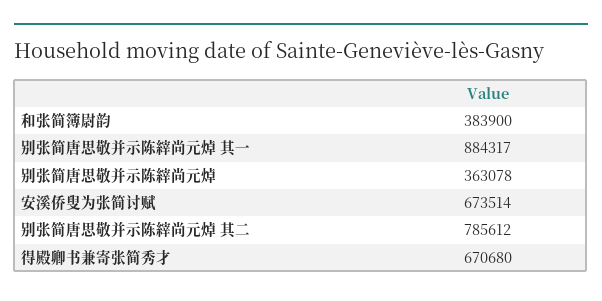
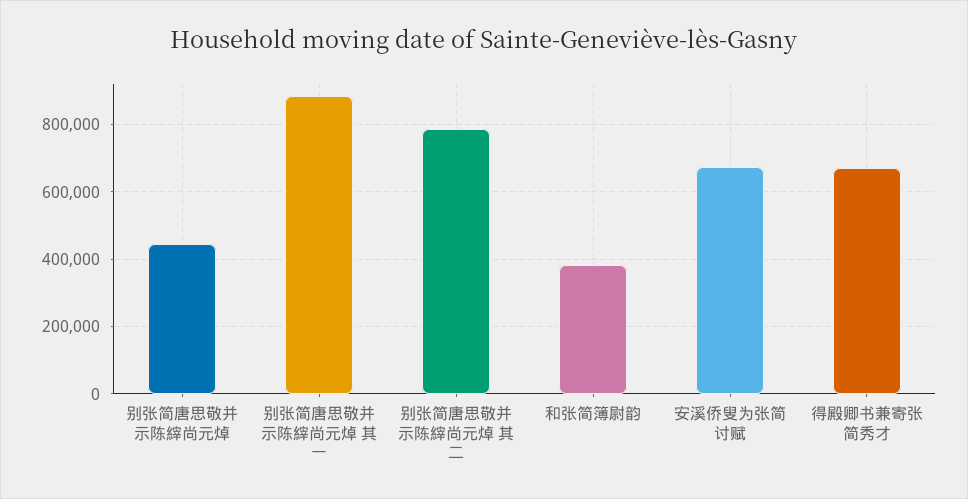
  {
    "和张简簿尉韵": 383900,
    "别张简唐思敬并示陈縡尚元焯 其一": 884317,
-   "别张简唐思敬并示陈縡尚元焯": 363078,
+   "别张简唐思敬并示陈縡尚元焯": 440000,
    "安溪侨叟为张简讨赋": 673514,
    "别张简唐思敬并示陈縡尚元焯 其二": 785612,
    "得殿卿书兼寄张简秀才": 670680
  }

